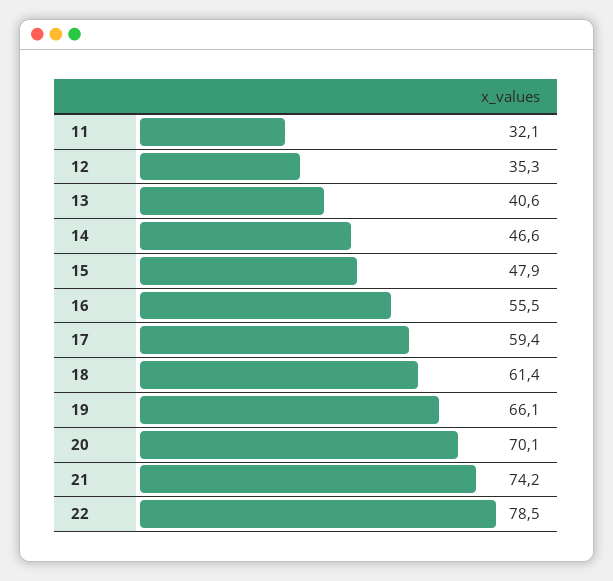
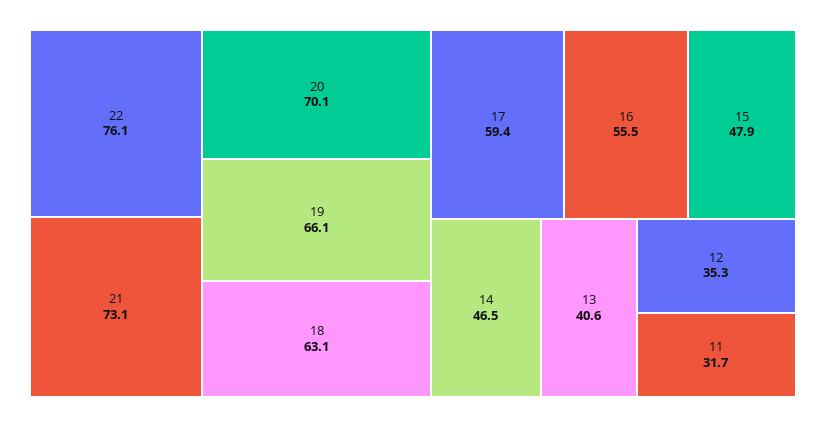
  {
-   "11": 32.1,
+   "11": 31.7,
    "12": 35.3,
    "13": 40.6,
-   "14": 46.6,
+   "14": 46.5,
    "15": 47.9,
    "16": 55.5,
    "17": 59.4,
-   "18": 61.4,
+   "18": 63.1,
    "19": 66.1,
    "20": 70.1,
-   "21": 74.2,
+   "21": 73.1,
-   "22": 78.5
+   "22": 76.1
  }

